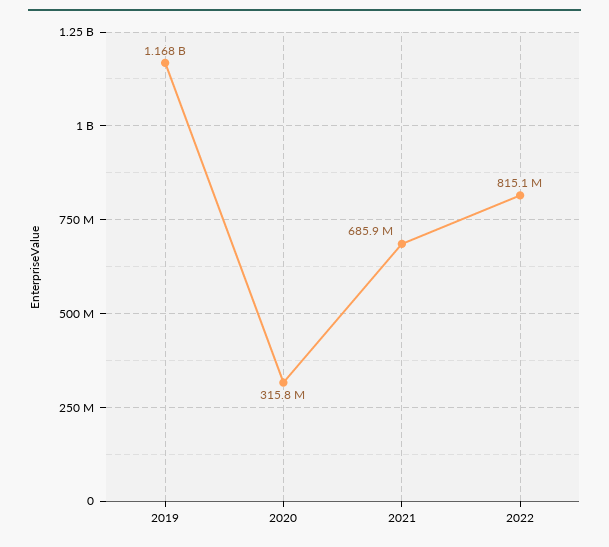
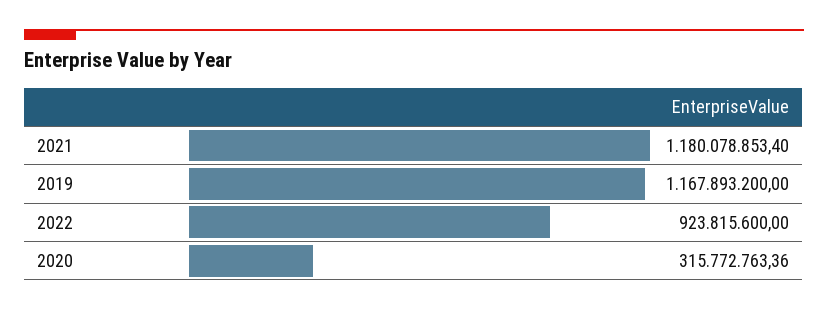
  {
    "2019": 1167893200,
    "2020": 315772763.36,
-   "2021": 685900000,
+   "2021": 1180078853.4,
-   "2022": 815100000
+   "2022": 923815600
  }

